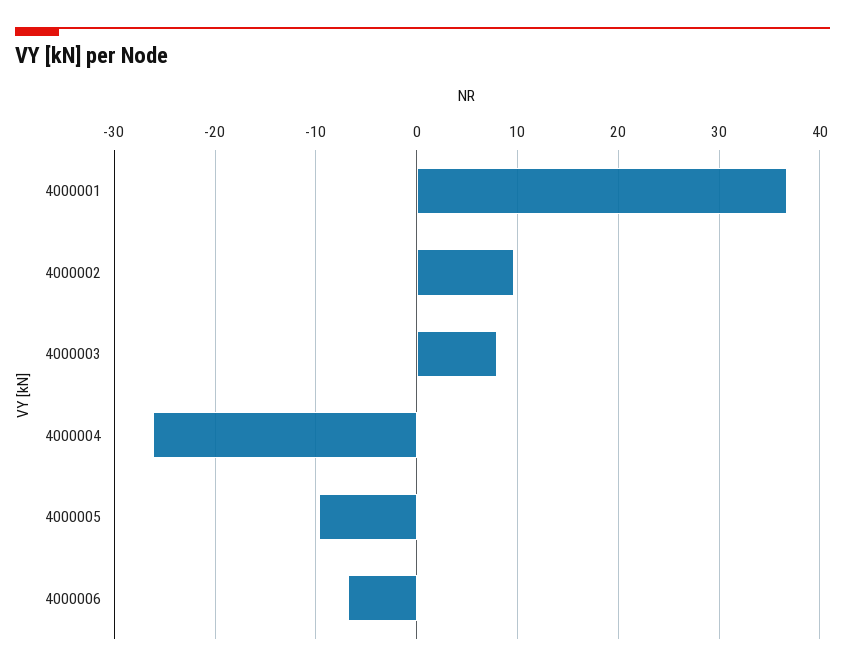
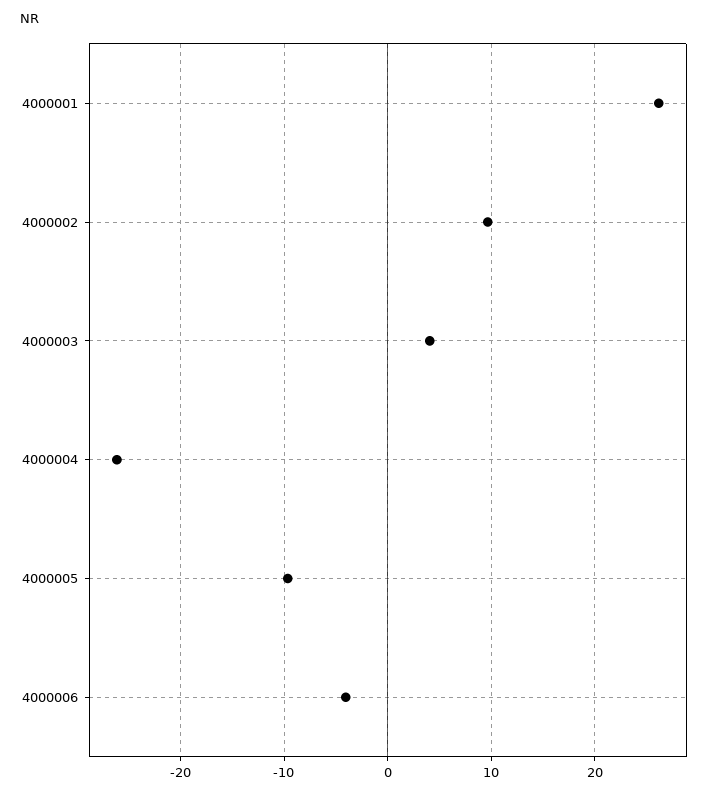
  {
-   "4000001": 37,
+   "4000001": 26,
    "4000002": 10,
-   "4000003": 8,
+   "4000003": 4,
    "4000004": -26,
    "4000005": -10,
-   "4000006": -7
+   "4000006": -4
  }

